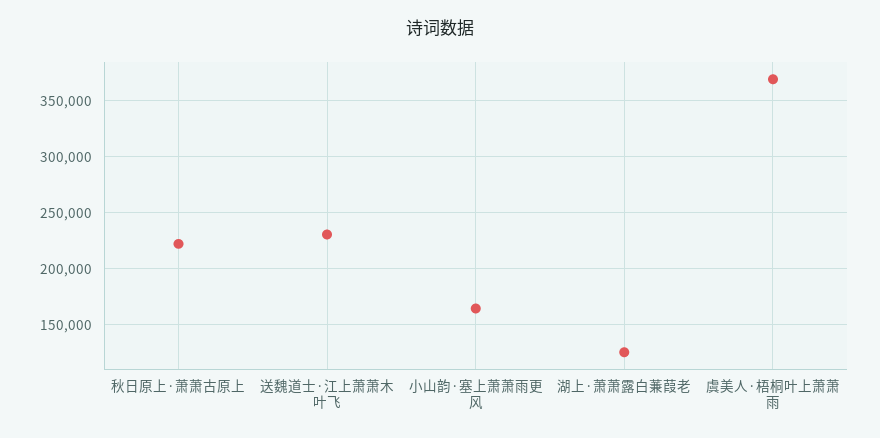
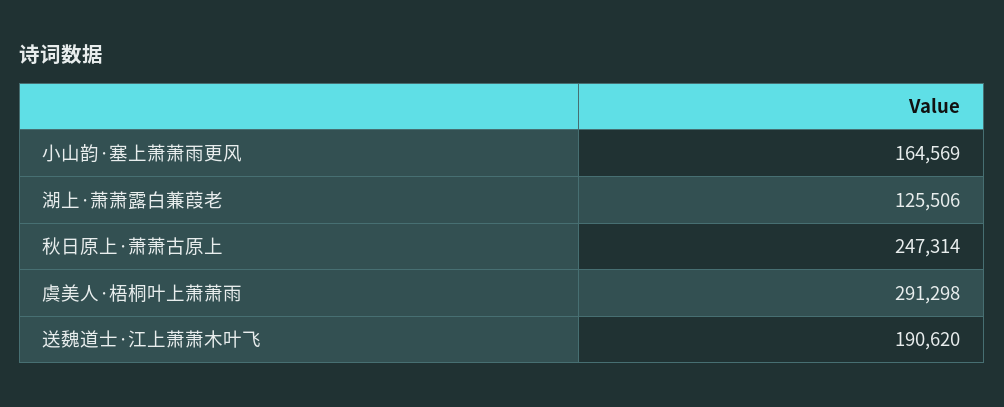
  {
-   "秋日原上·萧萧古原上": 220000,
+   "秋日原上·萧萧古原上": 247314,
-   "送魏道士·江上萧萧木叶飞": 230000,
+   "送魏道士·江上萧萧木叶飞": 190620,
    "小山韵·塞上萧萧雨更风": 164569,
    "湖上·萧萧露白蒹葭老": 125506,
-   "虞美人·梧桐叶上萧萧雨": 370000
+   "虞美人·梧桐叶上萧萧雨": 291298
  }

